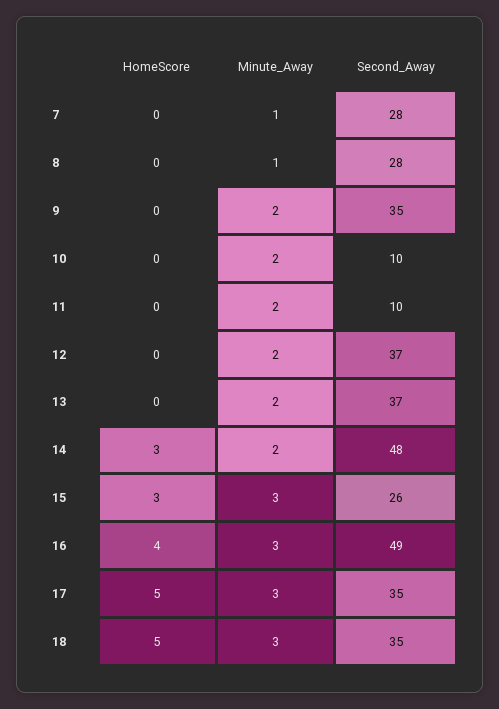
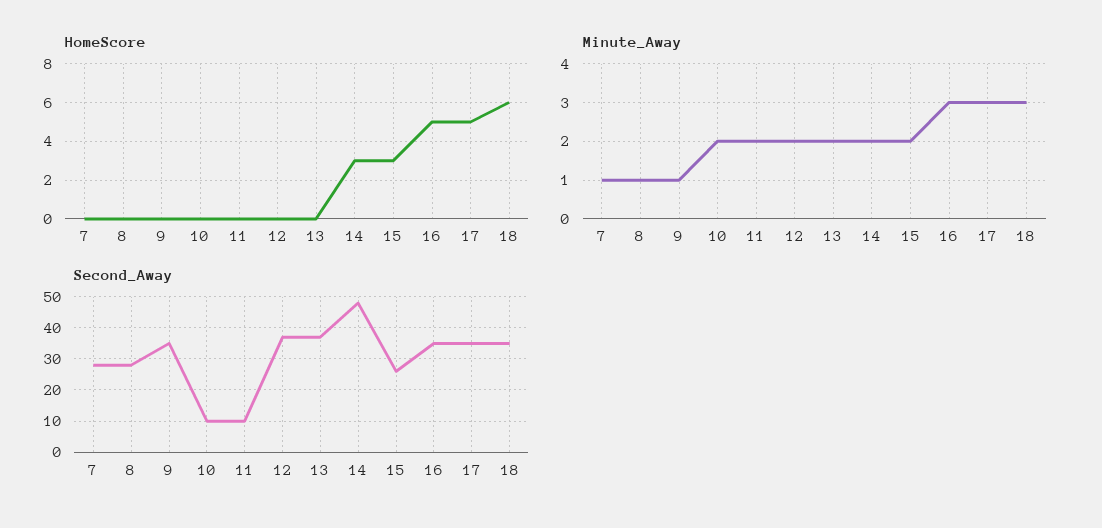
  {
    "HomeScore": {
      "7": 0,
      "8": 0,
      "9": 0,
      "10": 0,
      "11": 0,
      "12": 0,
      "13": 0,
      "14": 3,
      "15": 3,
-     "16": 4,
+     "16": 5,
      "17": 5,
-     "18": 5
+     "18": 6
    },
    "Minute_Away": {
      "7": 1,
      "8": 1,
-     "9": 2,
+     "9": 1,
      "10": 2,
      "11": 2,
      "12": 2,
      "13": 2,
      "14": 2,
-     "15": 3,
+     "15": 2,
      "16": 3,
      "17": 3,
      "18": 3
    },
    "Second_Away": {
      "7": 28,
      "8": 28,
      "9": 35,
      "10": 10,
      "11": 10,
      "12": 37,
      "13": 37,
      "14": 48,
      "15": 26,
-     "16": 49,
+     "16": 35,
      "17": 35,
      "18": 35
    }
  }

